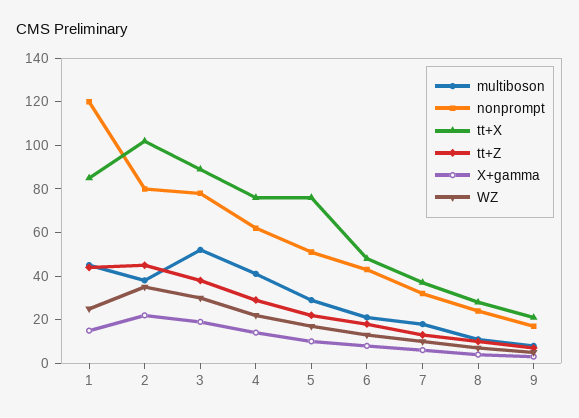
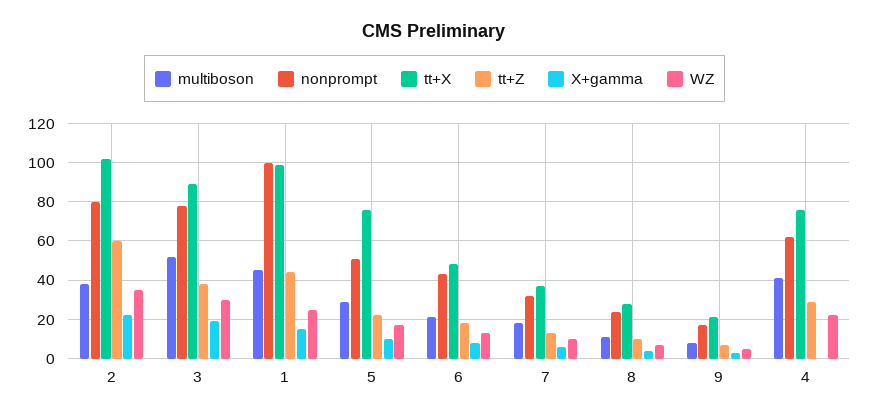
  {
    "multiboson": {
      "1": 45,
      "2": 40,
      "3": 50,
      "4": 40,
      "5": 30,
      "6": 20,
      "7": 20,
      "8": 10,
      "9": 10
    },
    "nonprompt": {
-     "1": 120,
+     "1": 100,
      "2": 80,
      "3": 80,
      "4": 60,
      "5": 50,
      "6": 45,
      "7": 30,
      "8": 25,
      "9": 15
    },
    "tt+X": {
-     "1": 85,
+     "1": 100,
      "2": 100,
      "3": 90,
      "4": 75,
      "5": 75,
      "6": 50,
      "7": 35,
      "8": 30,
      "9": 20
    },
    "tt+Z": {
      "1": 45,
-     "2": 45,
+     "2": 60,
      "3": 40,
      "4": 30,
      "5": 20,
      "6": 20,
      "7": 15,
      "8": 10,
      "9": 5
    },
    "X+gamma": {
      "1": 15,
      "2": 20,
      "3": 20,
-     "4": 15,
+     "4": 0,
      "5": 10,
      "6": 10,
      "7": 5,
      "8": 5,
      "9": 5
    },
    "WZ": {
      "1": 25,
      "2": 35,
      "3": 30,
      "4": 20,
      "5": 15,
      "6": 15,
      "7": 10,
      "8": 5,
      "9": 5
    }
  }

